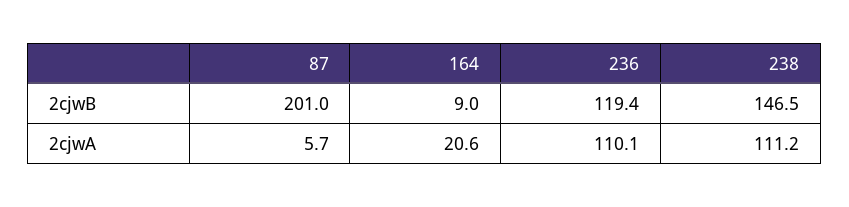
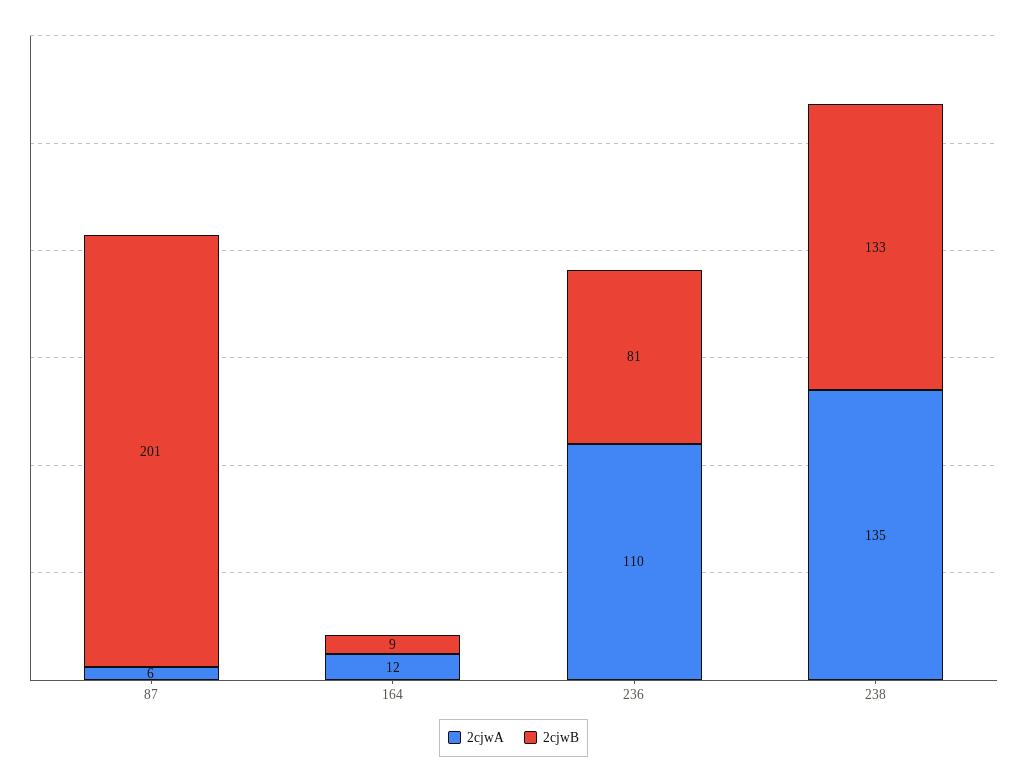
  {
    "2cjwB": {
      "87": 201,
      "164": 9,
-     "236": 119.4,
+     "236": 81,
-     "238": 146.5
+     "238": 133
    },
    "2cjwA": {
      "87": 5.7,
-     "164": 20.6,
+     "164": 12,
      "236": 110.1,
-     "238": 111.2
+     "238": 135
    }
  }

